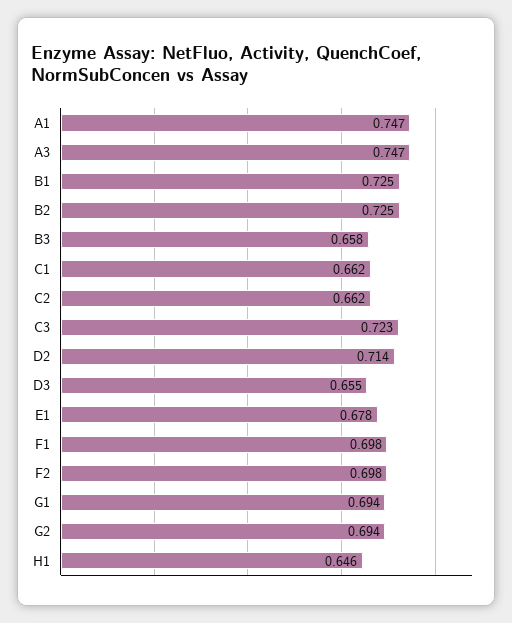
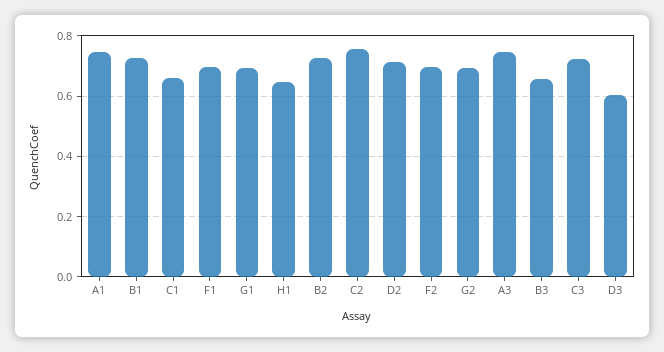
  {
    "A1": 0.747,
    "A3": 0.747,
    "B1": 0.725,
    "B2": 0.725,
    "B3": 0.658,
    "C1": 0.662,
-   "C2": 0.662,
+   "C2": 0.76,
    "C3": 0.723,
    "D2": 0.714,
-   "D3": 0.655,
+   "D3": 0.6,
-   "E1": 0.678,
    "F1": 0.698,
    "F2": 0.698,
    "G1": 0.694,
    "G2": 0.694,
    "H1": 0.646
  }

